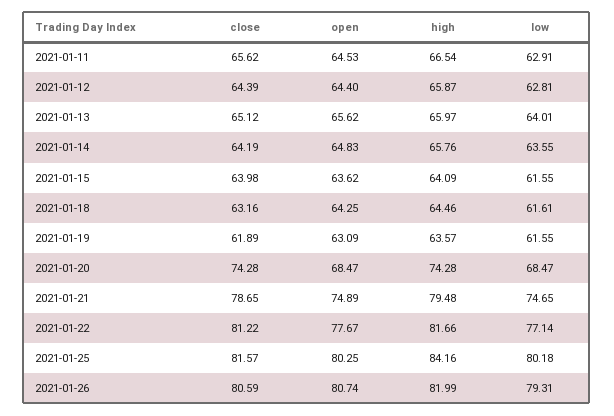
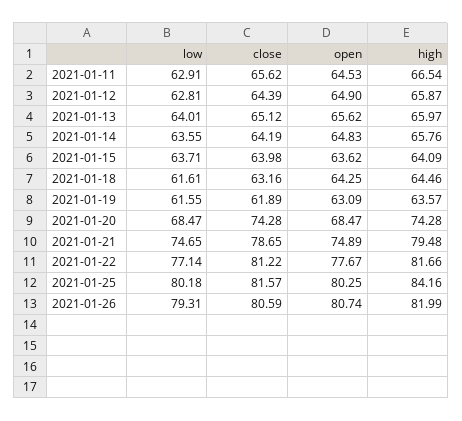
  {
    "close": {
      "2021-01-11": 65.62,
      "2021-01-12": 64.39,
      "2021-01-13": 65.12,
      "2021-01-14": 64.19,
      "2021-01-15": 63.98,
      "2021-01-18": 63.16,
      "2021-01-19": 61.89,
      "2021-01-20": 74.28,
      "2021-01-21": 78.65,
      "2021-01-22": 81.22,
      "2021-01-25": 81.57,
      "2021-01-26": 80.59
    },
    "open": {
      "2021-01-11": 64.53,
-     "2021-01-12": 64.4,
+     "2021-01-12": 64.9,
      "2021-01-13": 65.62,
      "2021-01-14": 64.83,
      "2021-01-15": 63.62,
      "2021-01-18": 64.25,
      "2021-01-19": 63.09,
      "2021-01-20": 68.47,
      "2021-01-21": 74.89,
      "2021-01-22": 77.67,
      "2021-01-25": 80.25,
      "2021-01-26": 80.74
    },
    "high": {
      "2021-01-11": 66.54,
      "2021-01-12": 65.87,
      "2021-01-13": 65.97,
      "2021-01-14": 65.76,
      "2021-01-15": 64.09,
      "2021-01-18": 64.46,
      "2021-01-19": 63.57,
      "2021-01-20": 74.28,
      "2021-01-21": 79.48,
      "2021-01-22": 81.66,
      "2021-01-25": 84.16,
      "2021-01-26": 81.99
    },
    "low": {
      "2021-01-11": 62.91,
      "2021-01-12": 62.81,
      "2021-01-13": 64.01,
      "2021-01-14": 63.55,
-     "2021-01-15": 61.55,
+     "2021-01-15": 63.71,
      "2021-01-18": 61.61,
      "2021-01-19": 61.55,
      "2021-01-20": 68.47,
      "2021-01-21": 74.65,
      "2021-01-22": 77.14,
      "2021-01-25": 80.18,
      "2021-01-26": 79.31
    }
  }

